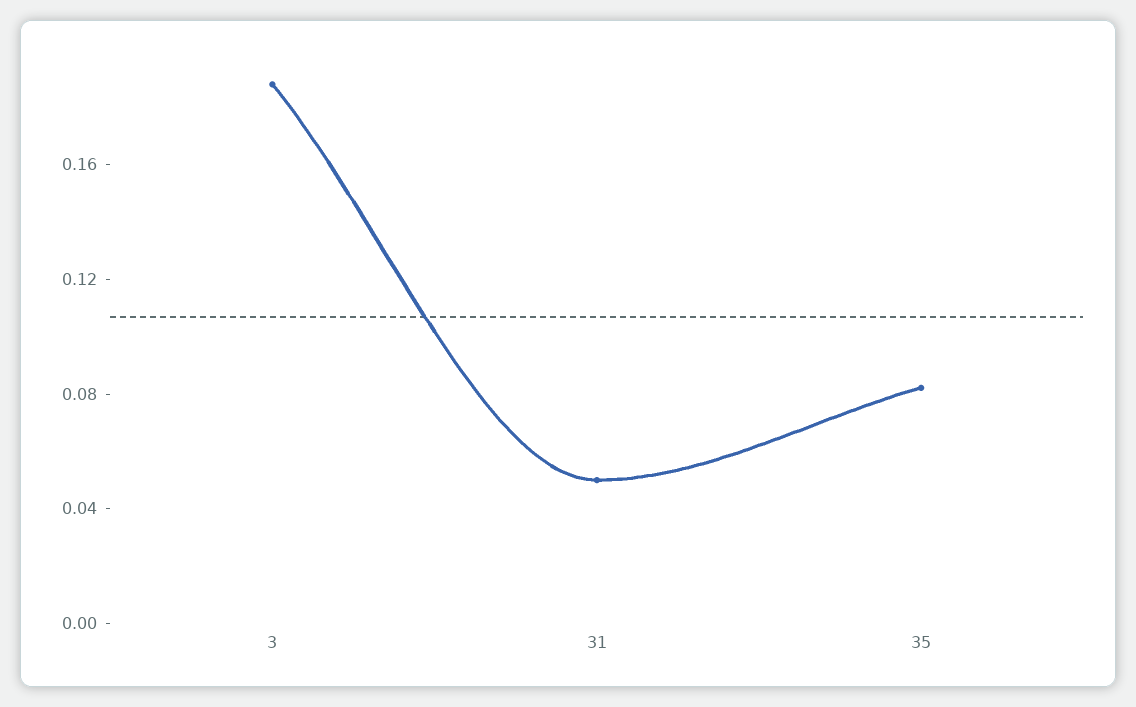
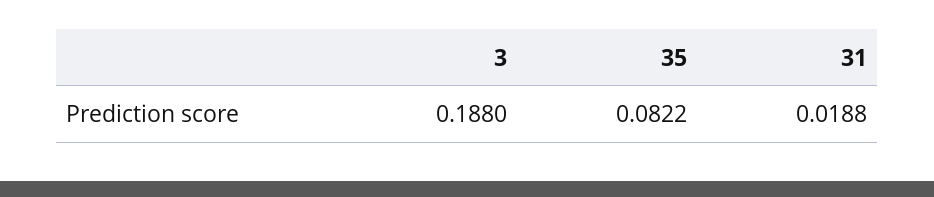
  {
    "3": 0.188,
-   "31": 0.05,
+   "31": 0.0188,
    "35": 0.0822
  }

